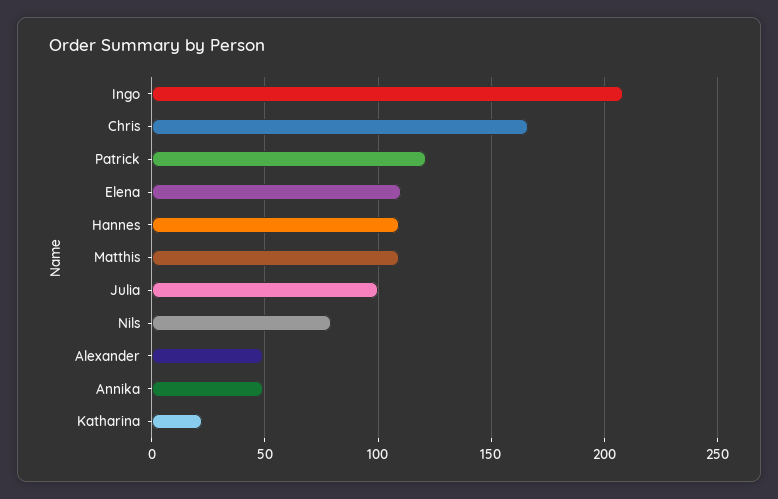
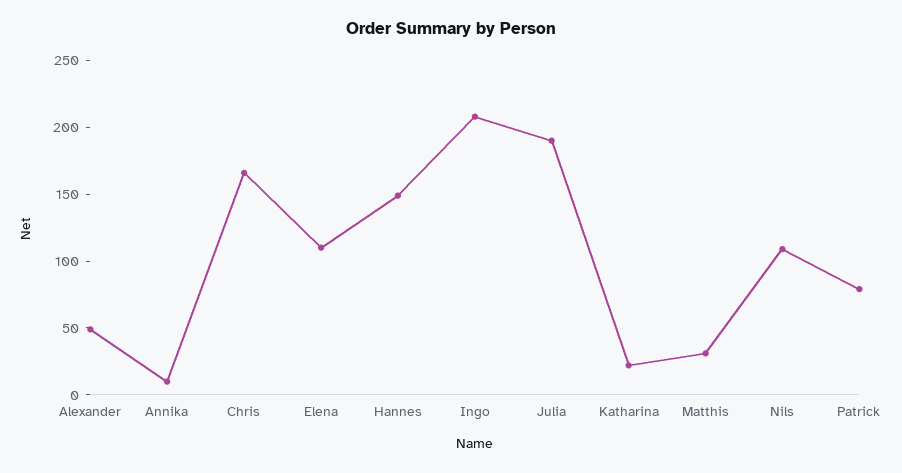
  {
    "Ingo": 210,
    "Chris": 165,
-   "Patrick": 120,
+   "Patrick": 80,
    "Elena": 110,
-   "Hannes": 110,
+   "Hannes": 150,
-   "Matthis": 110,
+   "Matthis": 30,
-   "Julia": 100,
+   "Julia": 190,
-   "Nils": 80,
+   "Nils": 110,
    "Alexander": 50,
-   "Annika": 50,
+   "Annika": 10,
    "Katharina": 20
  }

